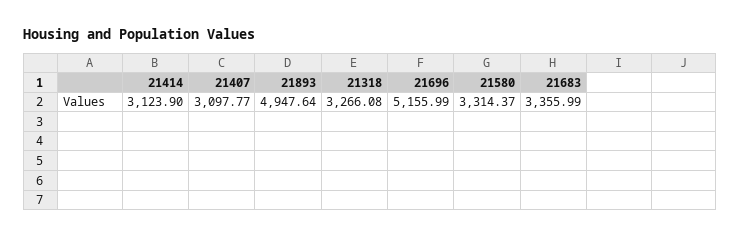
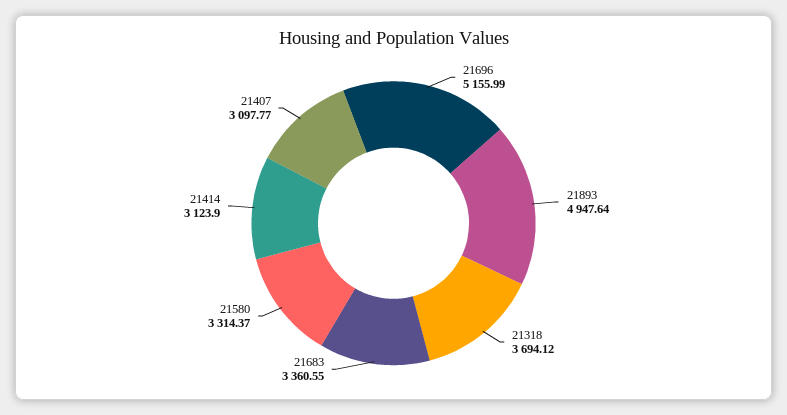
  {
    "21414": 3123.9,
    "21407": 3097.77,
    "21893": 4947.64,
-   "21318": 3266.08,
+   "21318": 3694.12,
    "21696": 5155.99,
    "21580": 3314.37,
-   "21683": 3355.99
+   "21683": 3360.55
  }

